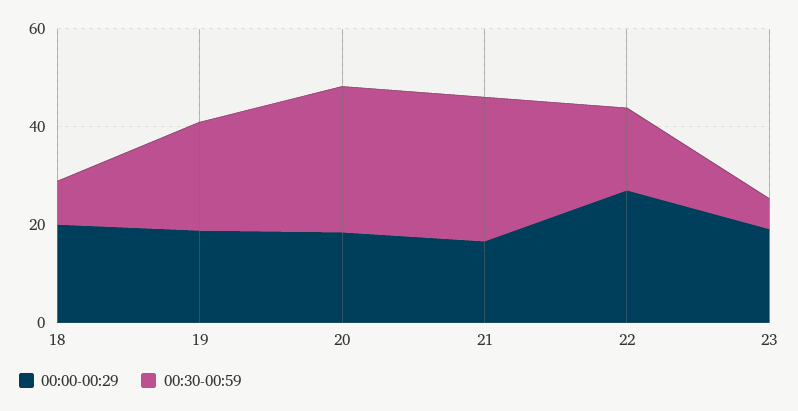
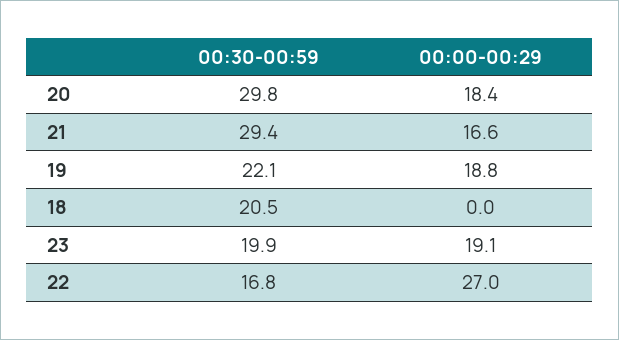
  {
    "00:00-00:29": {
-     "18": 20,
+     "18": 0,
      "19": 18.8,
      "20": 18.4,
      "21": 16.6,
      "22": 27,
      "23": 19.1
    },
    "00:30-00:59": {
-     "18": 10,
+     "18": 20.5,
      "19": 22.1,
      "20": 29.8,
      "21": 29.4,
      "22": 16.8,
-     "23": 5
+     "23": 19.9
    }
  }

